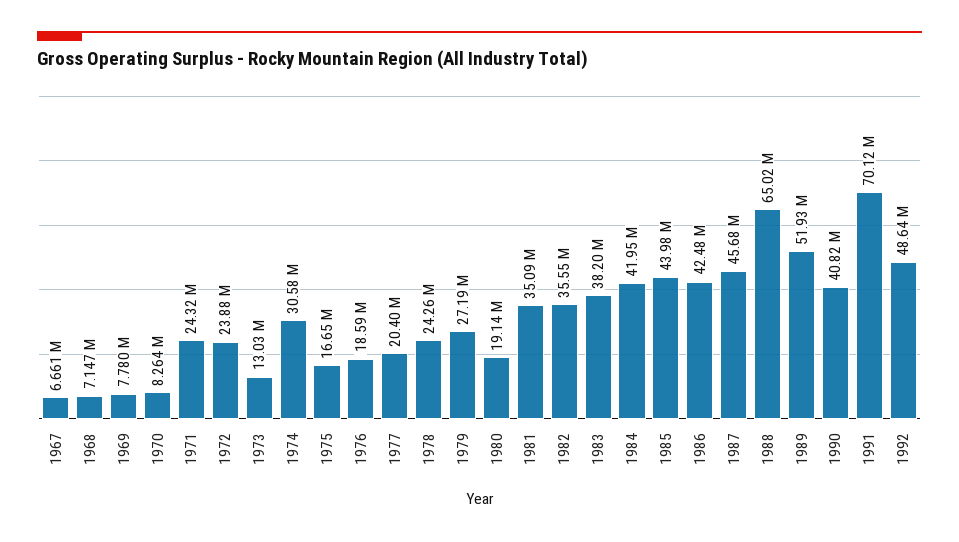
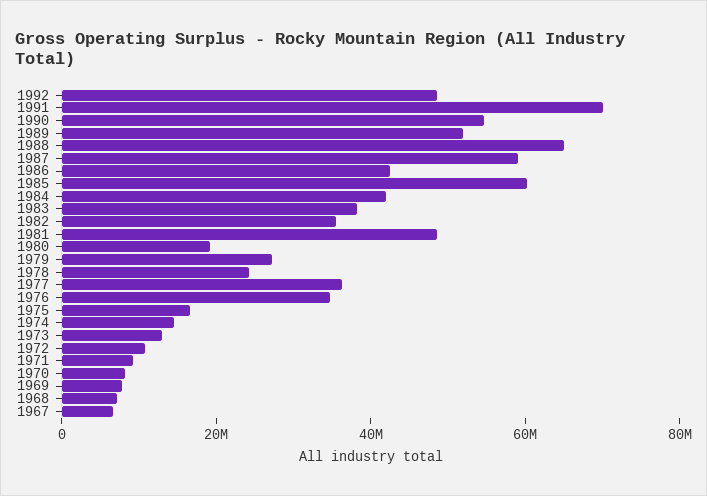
  {
    "1967": 6661000,
    "1968": 7147000,
    "1969": 7780000,
    "1970": 8264000,
-   "1971": 24320000,
+   "1971": 10000000,
-   "1972": 23880000,
+   "1972": 10000000,
    "1973": 13030000,
-   "1974": 30580000,
+   "1974": 15000000,
    "1975": 16650000,
-   "1976": 18590000,
+   "1976": 35000000,
-   "1977": 20400000,
+   "1977": 35000000,
    "1978": 24260000,
    "1979": 27190000,
    "1980": 19140000,
-   "1981": 35090000,
+   "1981": 50000000,
    "1982": 35550000,
    "1983": 38200000,
    "1984": 41950000,
-   "1985": 43980000,
+   "1985": 60000000,
    "1986": 42480000,
-   "1987": 45680000,
+   "1987": 60000000,
    "1988": 65020000,
    "1989": 51930000,
-   "1990": 40820000,
+   "1990": 55000000,
    "1991": 70120000,
    "1992": 48640000
  }

